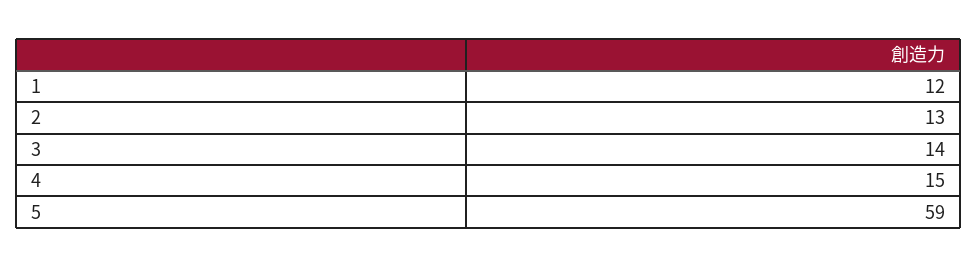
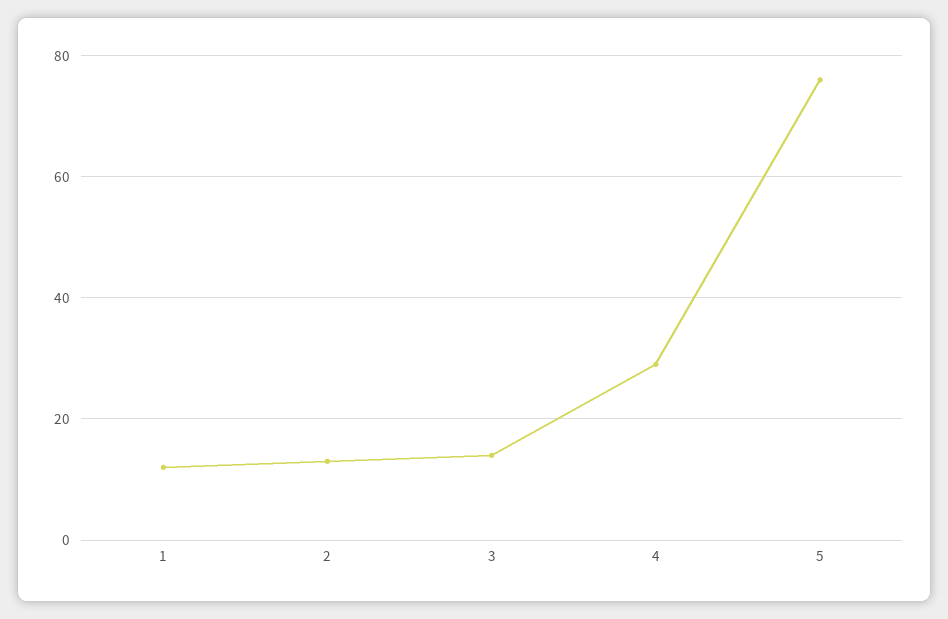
  {
    "1": 12,
    "2": 13,
    "3": 14,
-   "4": 15,
+   "4": 30,
-   "5": 59
+   "5": 75
  }

